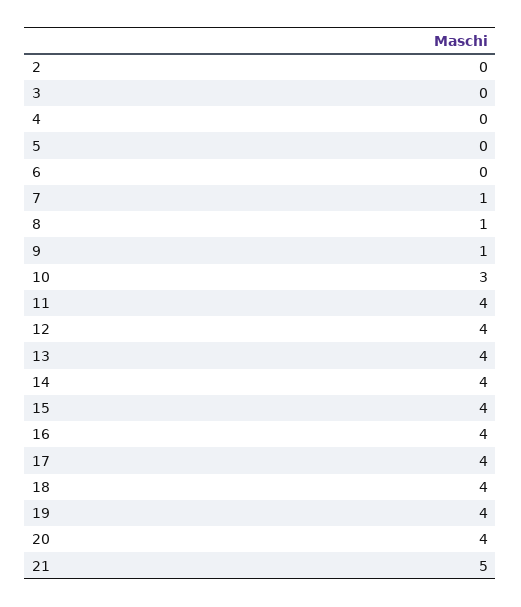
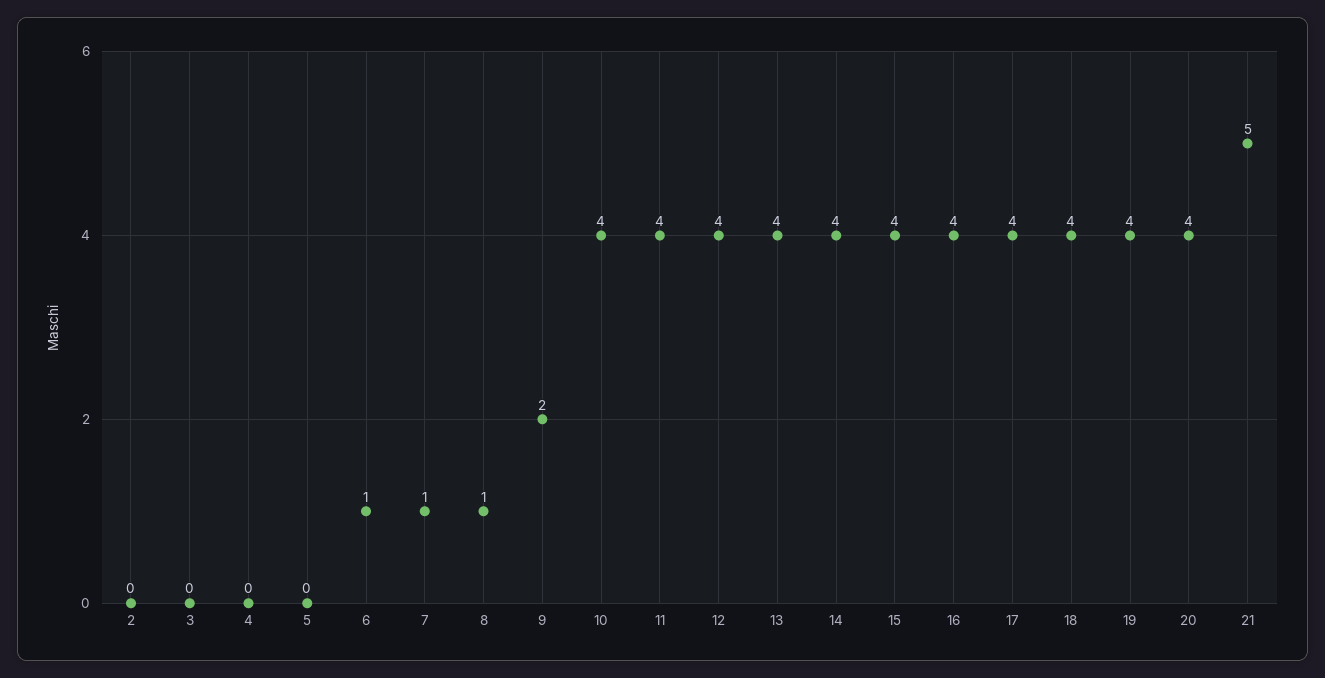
  {
    "2": 0,
    "3": 0,
    "4": 0,
    "5": 0,
-   "6": 0,
+   "6": 1,
    "7": 1,
    "8": 1,
-   "9": 1,
+   "9": 2,
-   "10": 3,
+   "10": 4,
    "11": 4,
    "12": 4,
    "13": 4,
    "14": 4,
    "15": 4,
    "16": 4,
    "17": 4,
    "18": 4,
    "19": 4,
    "20": 4,
    "21": 5
  }

